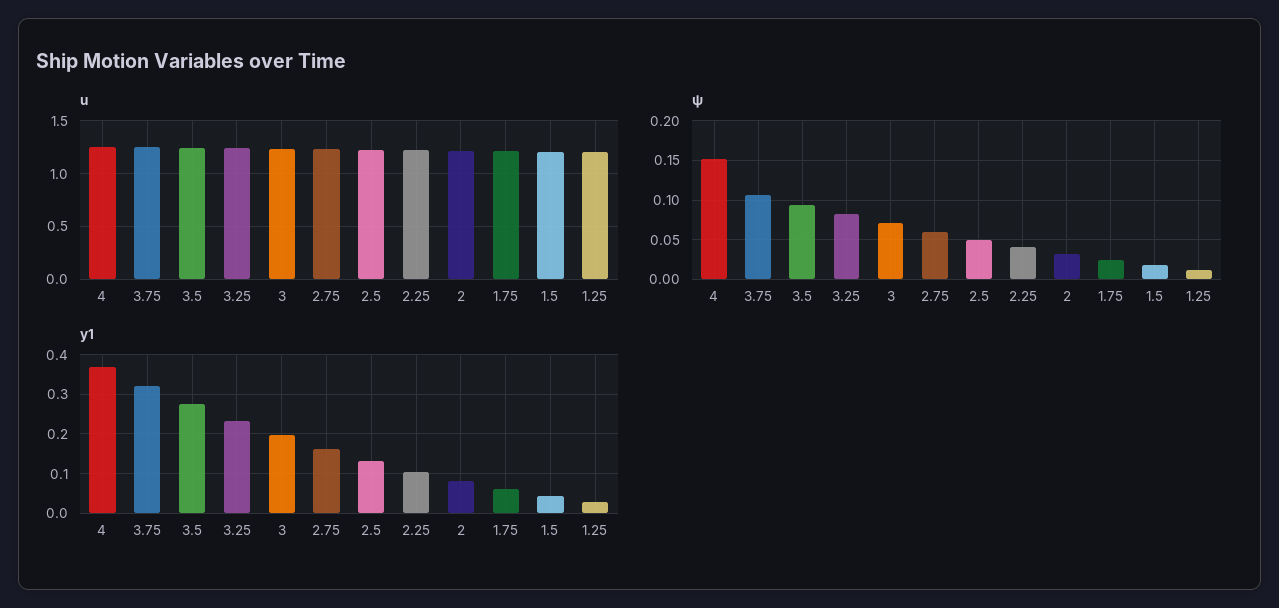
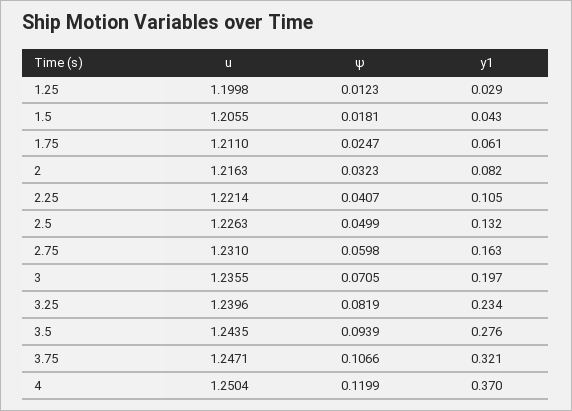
  {
    "u": {
      "4": 1.2504,
      "3.75": 1.2471,
      "3.5": 1.2435,
      "3.25": 1.2396,
      "3": 1.2355,
      "2.75": 1.231,
      "2.5": 1.2263,
      "2.25": 1.2214,
      "2": 1.2163,
      "1.75": 1.211,
      "1.5": 1.2055,
      "1.25": 1.1998
    },
    "ψ": {
-     "4": 0.15,
+     "4": 0.1199,
      "3.75": 0.1066,
      "3.5": 0.0939,
      "3.25": 0.0819,
      "3": 0.0705,
      "2.75": 0.0598,
      "2.5": 0.0499,
      "2.25": 0.0407,
      "2": 0.0323,
      "1.75": 0.0247,
      "1.5": 0.0181,
      "1.25": 0.0123
    },
    "y1": {
      "4": 0.37,
      "3.75": 0.321,
      "3.5": 0.276,
      "3.25": 0.234,
      "3": 0.197,
      "2.75": 0.163,
      "2.5": 0.132,
      "2.25": 0.105,
      "2": 0.082,
      "1.75": 0.061,
      "1.5": 0.043,
      "1.25": 0.029
    }
  }

